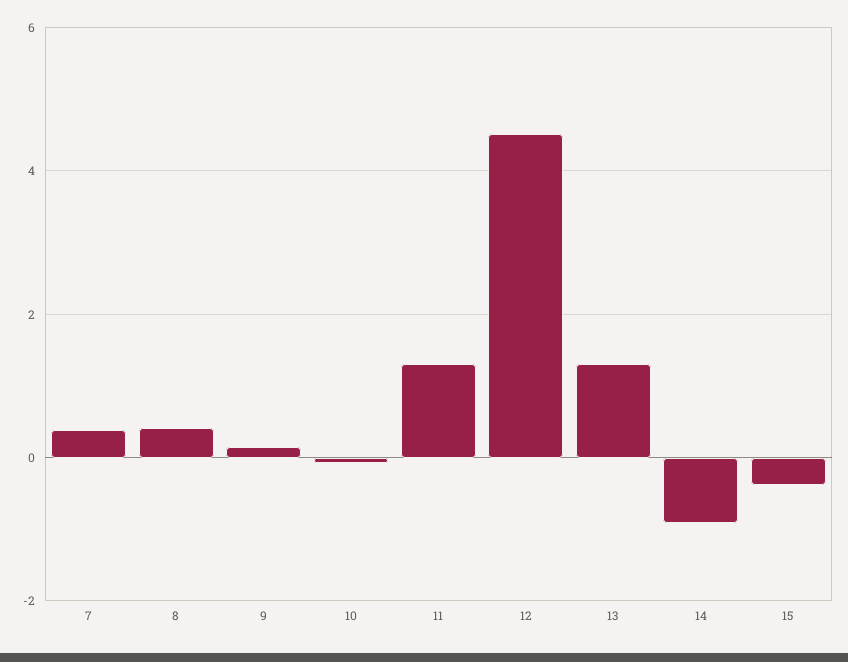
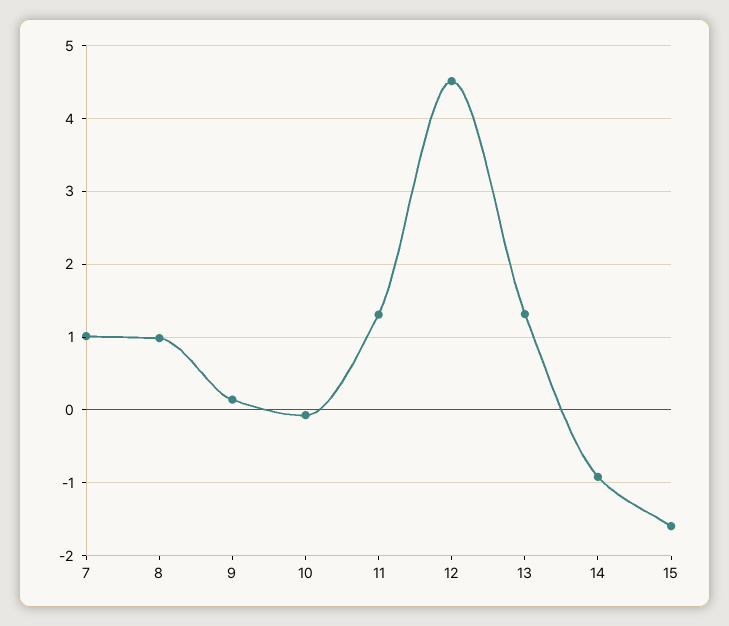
  {
-   "7": 0.4,
+   "7": 1,
-   "8": 0.4,
+   "8": 1,
    "9": 0.1,
    "10": -0.1,
    "11": 1.3,
    "12": 4.5,
    "13": 1.3,
    "14": -0.9,
-   "15": -0.4
+   "15": -1.6
  }

